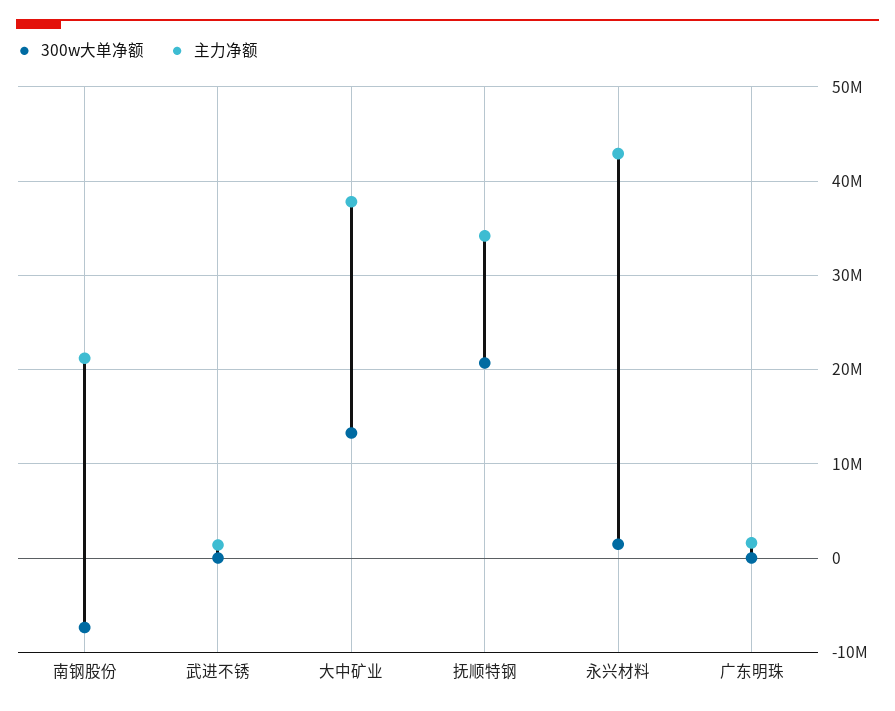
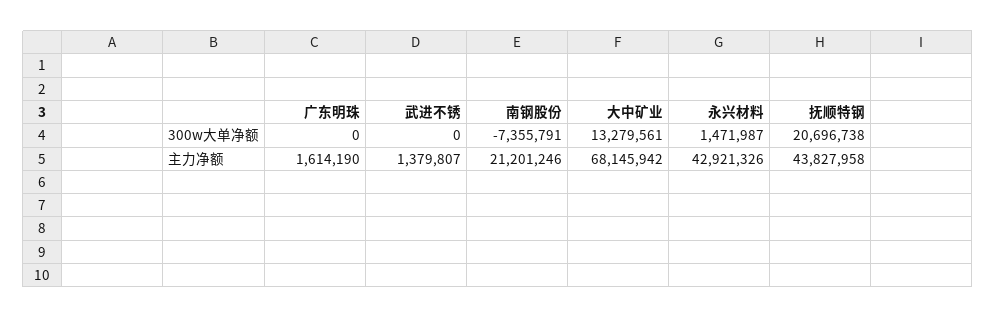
  {
    "300w大单净额": {
      "南钢股份": -7355791,
      "武进不锈": 0,
      "大中矿业": 13279561,
      "抚顺特钢": 20696738,
      "永兴材料": 1471987,
      "广东明珠": 0
    },
    "主力净额": {
      "南钢股份": 21201246,
      "武进不锈": 1379807,
-     "大中矿业": 38000000,
+     "大中矿业": 68145942,
-     "抚顺特钢": 34000000,
+     "抚顺特钢": 43827958,
      "永兴材料": 42921326,
      "广东明珠": 1614190
    }
  }

